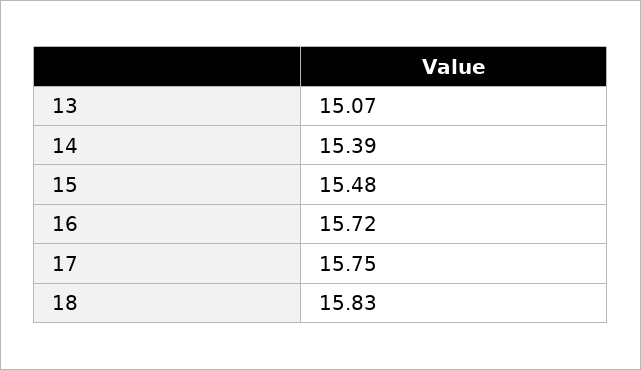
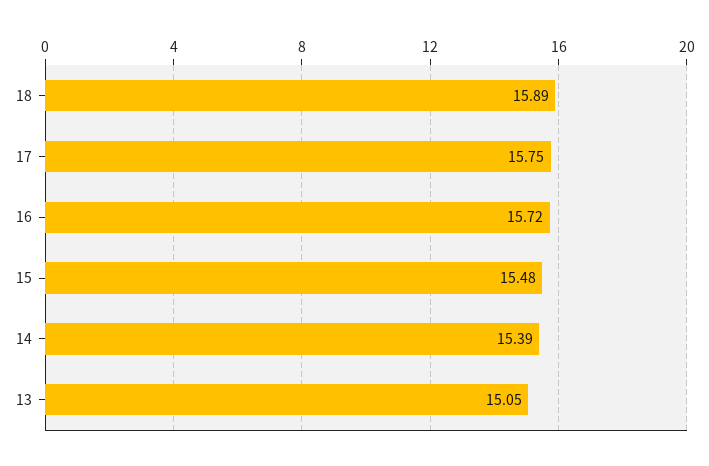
  {
-   "13": 15.07,
+   "13": 15.05,
    "14": 15.39,
    "15": 15.48,
    "16": 15.72,
    "17": 15.75,
-   "18": 15.83
+   "18": 15.89
  }

